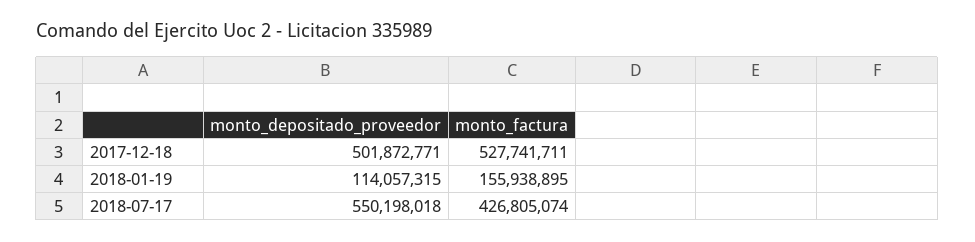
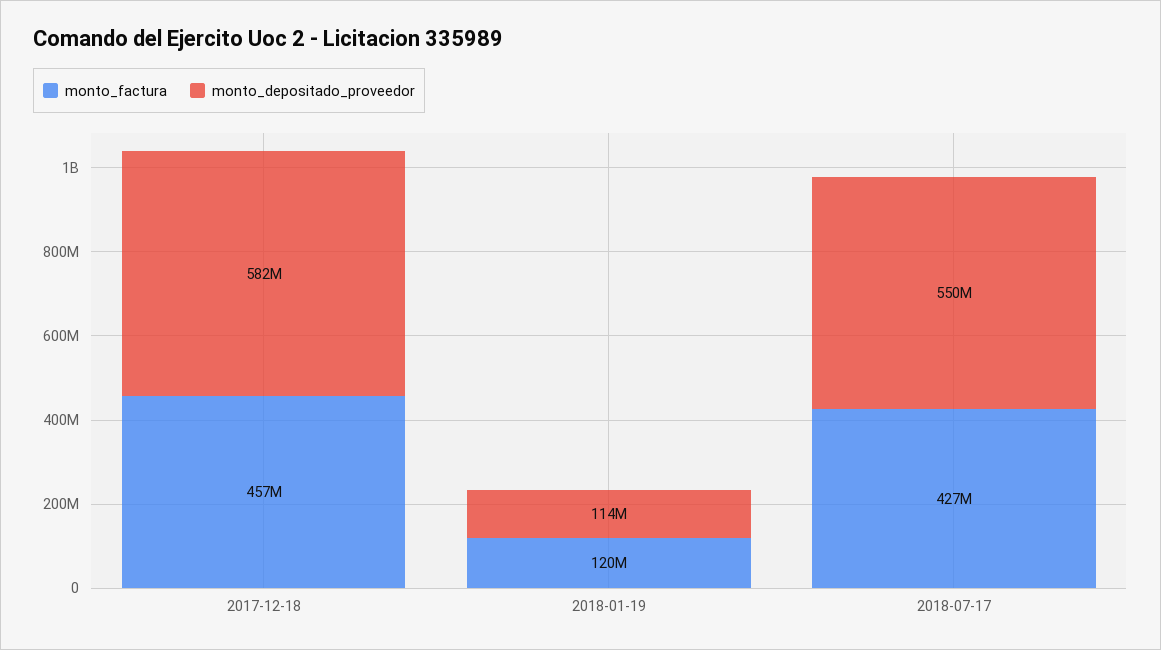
  {
    "monto_depositado_proveedor": {
-     "2017-12-18": 501872771,
+     "2017-12-18": 582000000,
      "2018-01-19": 114057315,
      "2018-07-17": 550198018
    },
    "monto_factura": {
-     "2017-12-18": 527741711,
+     "2017-12-18": 457000000,
-     "2018-01-19": 155938895,
+     "2018-01-19": 120000000,
      "2018-07-17": 426805074
    }
  }

